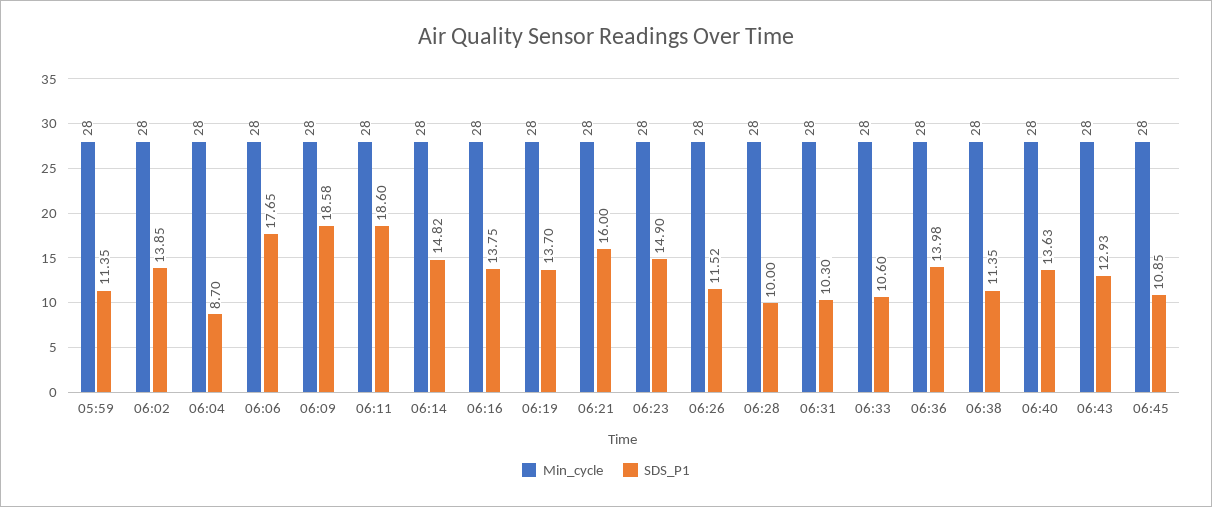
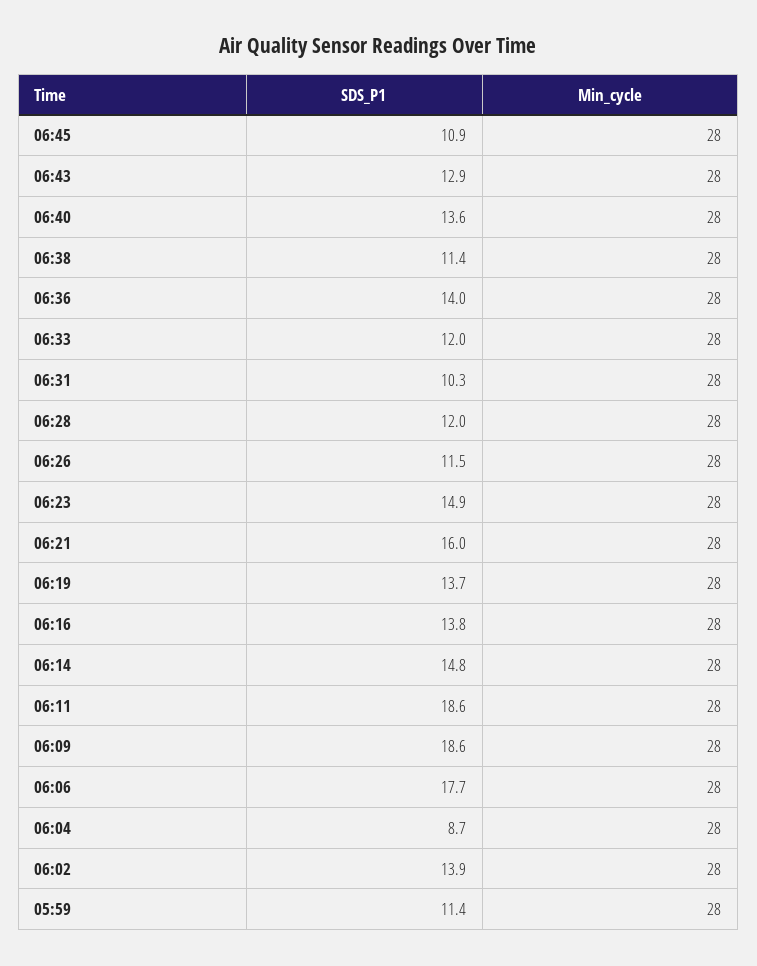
  {
    "Min_cycle": {
      "05:59": 28,
      "06:02": 28,
      "06:04": 28,
      "06:06": 28,
      "06:09": 28,
      "06:11": 28,
      "06:14": 28,
      "06:16": 28,
      "06:19": 28,
      "06:21": 28,
      "06:23": 28,
      "06:26": 28,
      "06:28": 28,
      "06:31": 28,
      "06:33": 28,
      "06:36": 28,
      "06:38": 28,
      "06:40": 28,
      "06:43": 28,
      "06:45": 28
    },
    "SDS_P1": {
      "05:59": 11.35,
      "06:02": 13.85,
      "06:04": 8.7,
      "06:06": 17.65,
      "06:09": 18.58,
      "06:11": 18.6,
      "06:14": 14.82,
      "06:16": 13.75,
      "06:19": 13.7,
      "06:21": 16,
      "06:23": 14.9,
      "06:26": 11.52,
-     "06:28": 10,
+     "06:28": 12,
      "06:31": 10.3,
-     "06:33": 10.6,
+     "06:33": 12,
      "06:36": 13.98,
      "06:38": 11.35,
      "06:40": 13.63,
      "06:43": 12.93,
      "06:45": 10.85
    }
  }

